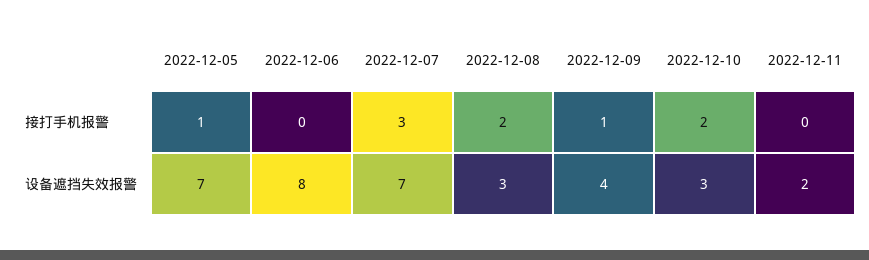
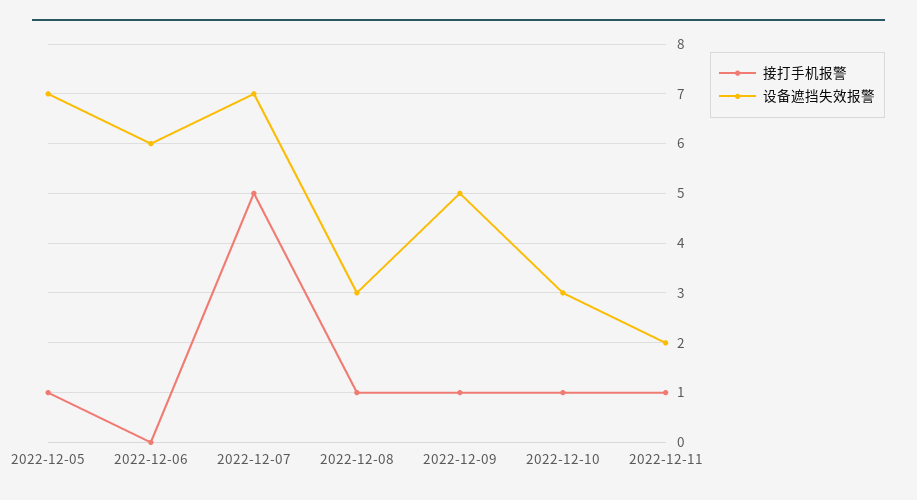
  {
    "接打手机报警": {
      "2022-12-05": 1,
      "2022-12-06": 0,
-     "2022-12-07": 3,
+     "2022-12-07": 5,
-     "2022-12-08": 2,
+     "2022-12-08": 1,
      "2022-12-09": 1,
-     "2022-12-10": 2,
+     "2022-12-10": 1,
-     "2022-12-11": 0
+     "2022-12-11": 1
    },
    "设备遮挡失效报警": {
      "2022-12-05": 7,
-     "2022-12-06": 8,
+     "2022-12-06": 6,
      "2022-12-07": 7,
      "2022-12-08": 3,
-     "2022-12-09": 4,
+     "2022-12-09": 5,
      "2022-12-10": 3,
      "2022-12-11": 2
    }
  }

